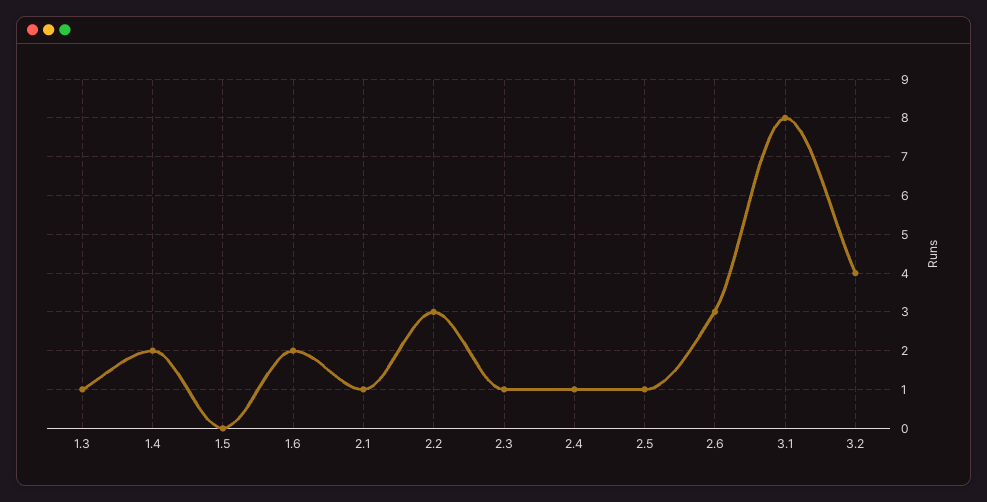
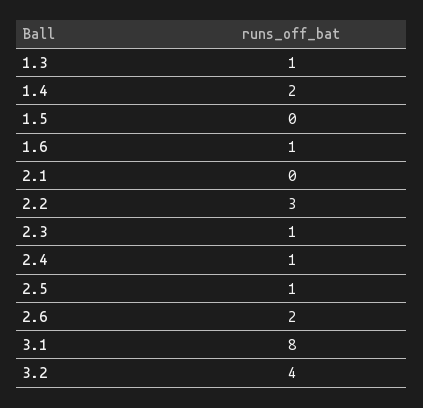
  {
    "1.3": 1,
    "1.4": 2,
    "1.5": 0,
-   "1.6": 2,
+   "1.6": 1,
-   "2.1": 1,
+   "2.1": 0,
    "2.2": 3,
    "2.3": 1,
    "2.4": 1,
    "2.5": 1,
-   "2.6": 3,
+   "2.6": 2,
    "3.1": 8,
    "3.2": 4
  }

